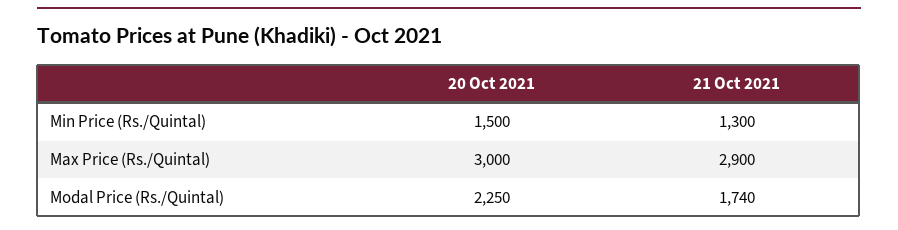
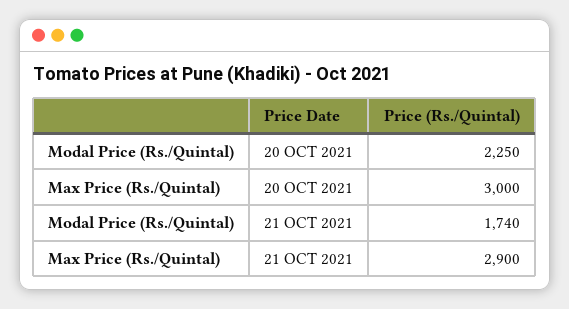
  {
    "20 Oct 2021": {
-     "Min Price (Rs./Quintal)": 1500,
      "Max Price (Rs./Quintal)": 3000,
      "Modal Price (Rs./Quintal)": 2250
    },
    "21 Oct 2021": {
-     "Min Price (Rs./Quintal)": 1300,
      "Max Price (Rs./Quintal)": 2900,
      "Modal Price (Rs./Quintal)": 1740
    }
  }

